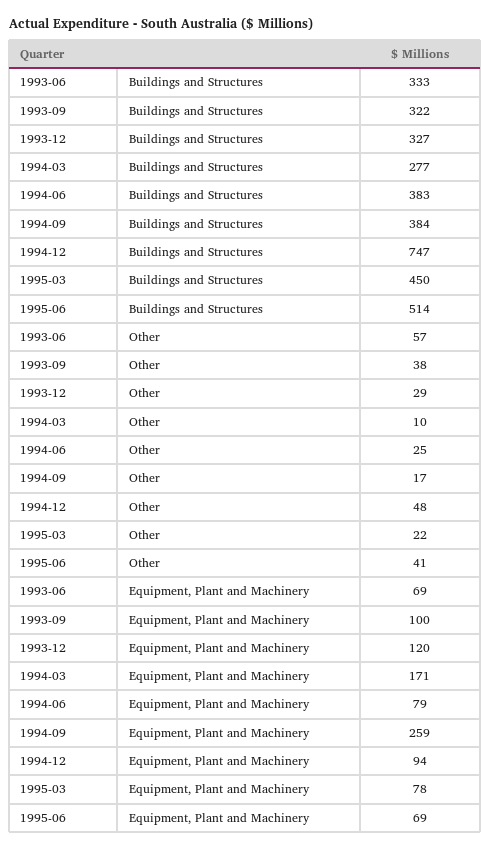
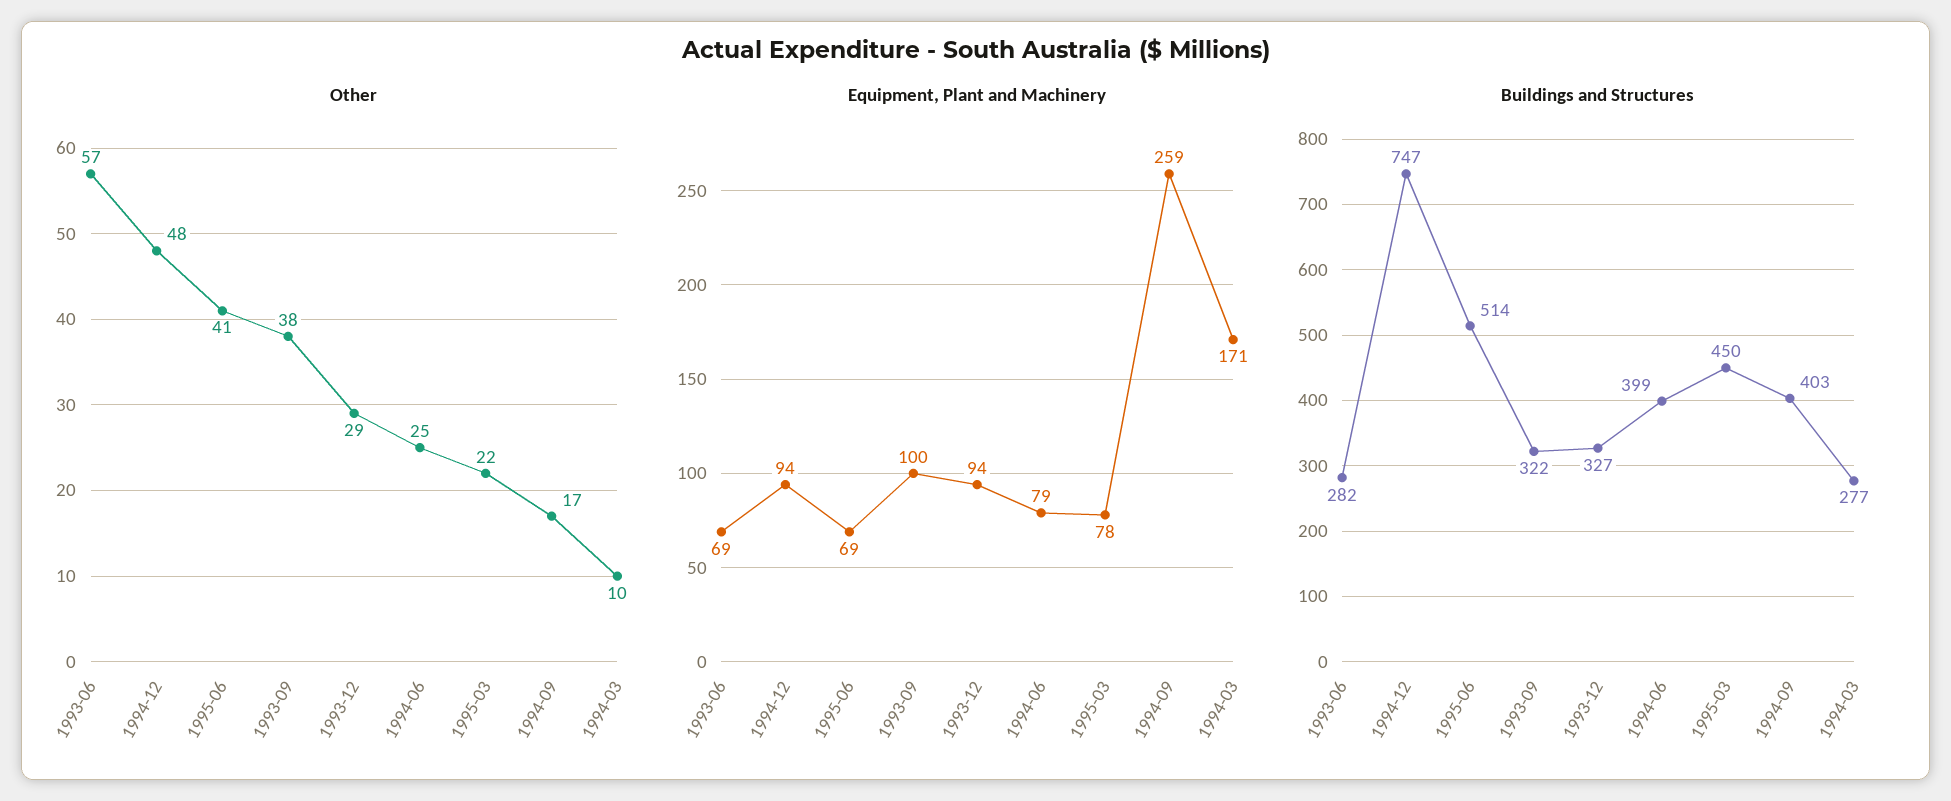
  {
    "Buildings and Structures": {
-     "1993-06": 333,
+     "1993-06": 282,
      "1993-09": 322,
      "1993-12": 327,
      "1994-03": 277,
-     "1994-06": 383,
+     "1994-06": 399,
-     "1994-09": 384,
+     "1994-09": 403,
      "1994-12": 747,
      "1995-03": 450,
      "1995-06": 514
    },
    "Other": {
      "1993-06": 57,
      "1993-09": 38,
      "1993-12": 29,
      "1994-03": 10,
      "1994-06": 25,
      "1994-09": 17,
      "1994-12": 48,
      "1995-03": 22,
      "1995-06": 41
    },
    "Equipment, Plant and Machinery": {
      "1993-06": 69,
      "1993-09": 100,
-     "1993-12": 120,
+     "1993-12": 94,
      "1994-03": 171,
      "1994-06": 79,
      "1994-09": 259,
      "1994-12": 94,
      "1995-03": 78,
      "1995-06": 69
    }
  }

